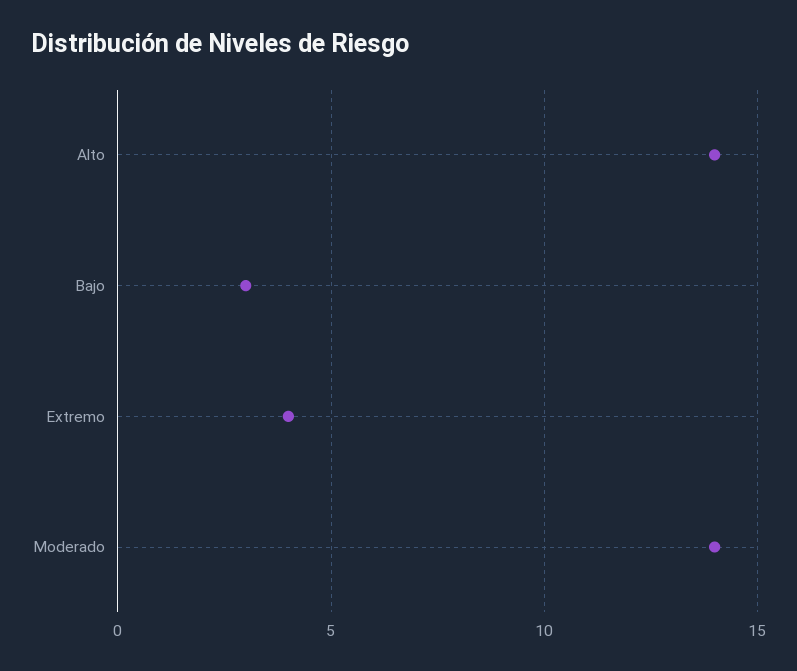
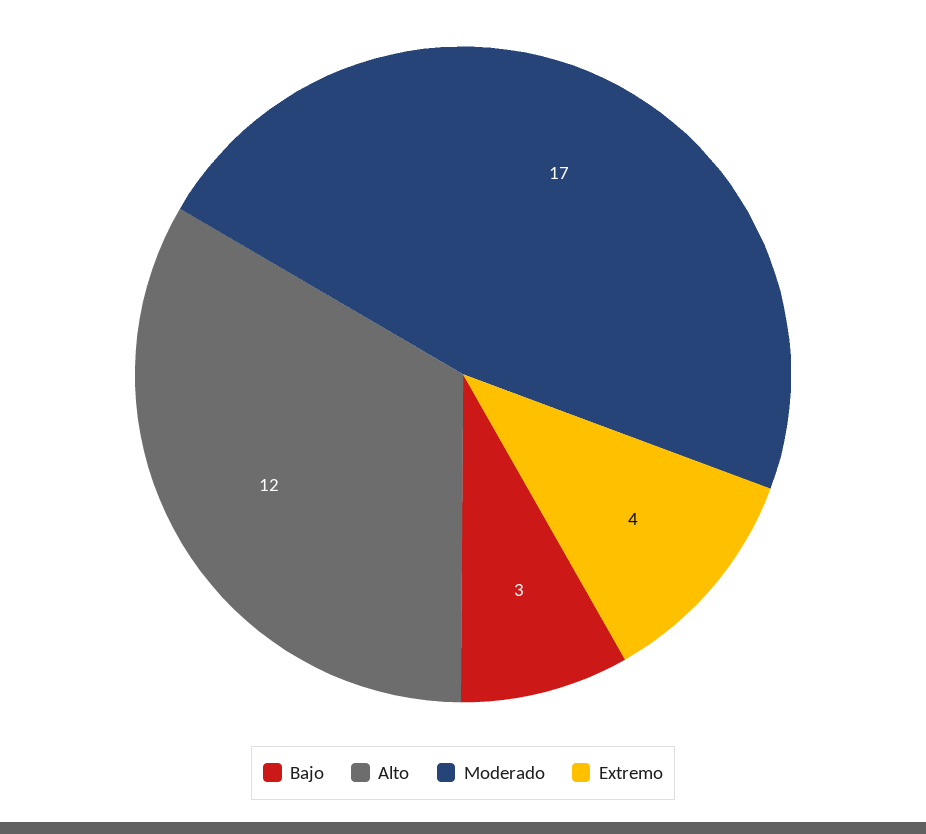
  {
-   "Alto": 14,
+   "Alto": 12,
    "Bajo": 3,
    "Extremo": 4,
-   "Moderado": 14
+   "Moderado": 17
  }

